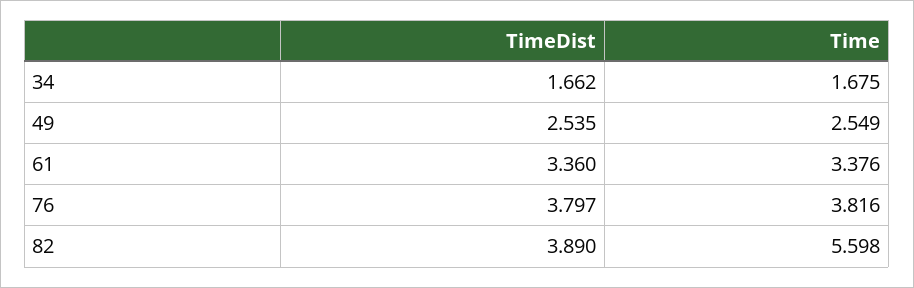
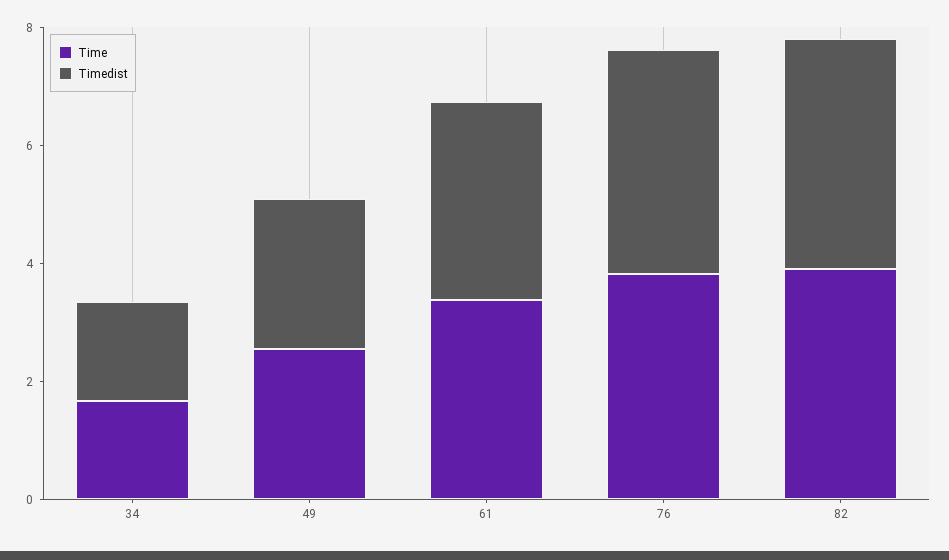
  {
    "TimeDist": {
      "34": 1.662,
      "49": 2.535,
      "61": 3.36,
      "76": 3.797,
      "82": 3.89
    },
    "Time": {
      "34": 1.675,
      "49": 2.549,
      "61": 3.376,
      "76": 3.816,
-     "82": 5.598
+     "82": 4
    }
  }

